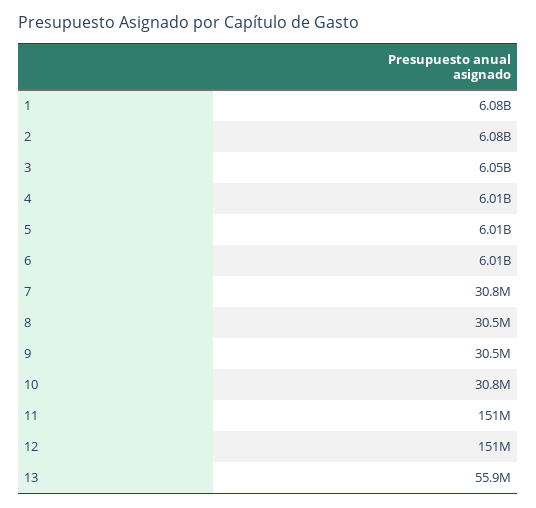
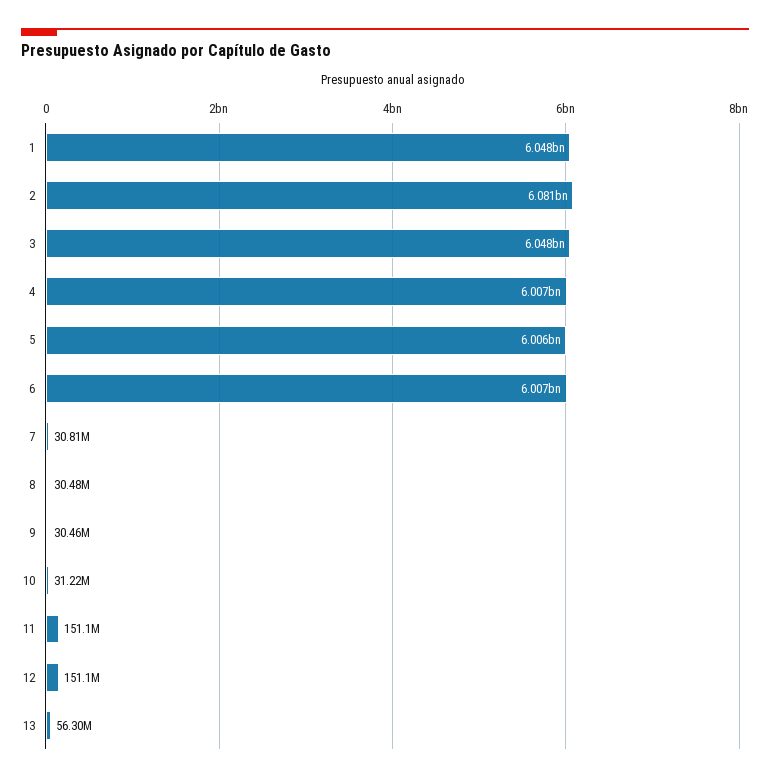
  {
-   "1": 6080000000,
+   "1": 6048000000,
    "2": 6081000000,
    "3": 6048000000,
    "4": 6007000000,
    "5": 6006000000,
    "6": 6007000000,
    "7": 30810000,
    "8": 30480000,
    "9": 30460000,
-   "10": 30800000,
+   "10": 31220000,
    "11": 151100000,
    "12": 151100000,
-   "13": 55900000
+   "13": 56300000
  }

